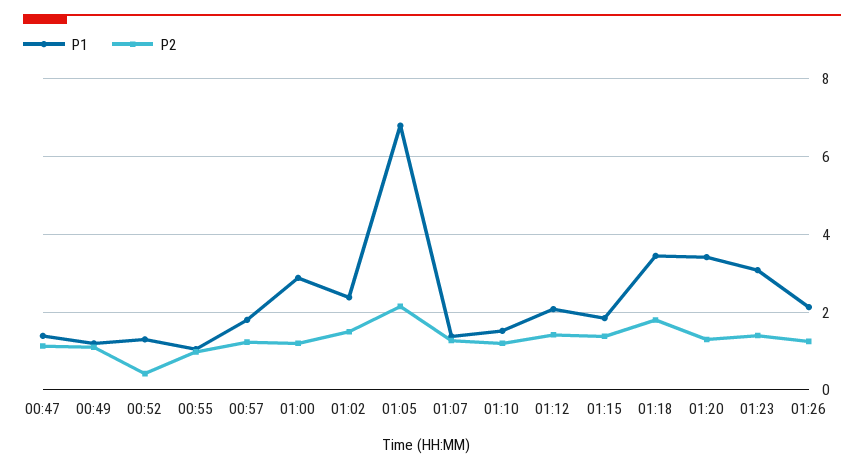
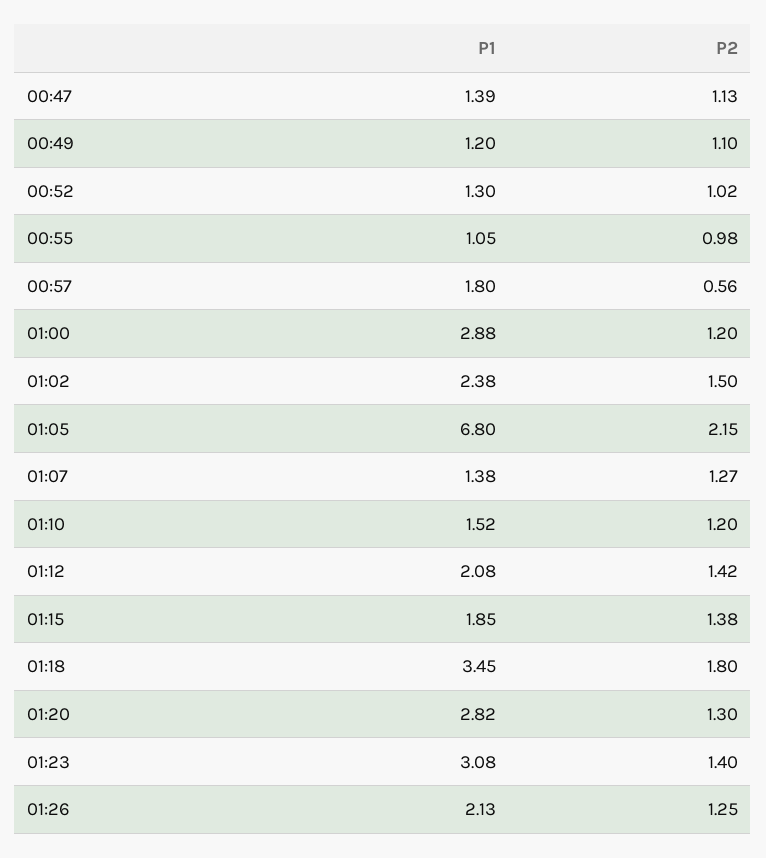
  {
    "P1": {
      "00:47": 1.39,
      "00:49": 1.2,
      "00:52": 1.3,
      "00:55": 1.05,
      "00:57": 1.8,
      "01:00": 2.88,
      "01:02": 2.38,
      "01:05": 6.8,
      "01:07": 1.38,
      "01:10": 1.52,
      "01:12": 2.08,
      "01:15": 1.85,
      "01:18": 3.45,
-     "01:20": 3.4,
+     "01:20": 2.82,
      "01:23": 3.08,
      "01:26": 2.13
    },
    "P2": {
      "00:47": 1.13,
      "00:49": 1.1,
-     "00:52": 0.4,
+     "00:52": 1.02,
      "00:55": 0.98,
-     "00:57": 1.2,
+     "00:57": 0.56,
      "01:00": 1.2,
      "01:02": 1.5,
      "01:05": 2.15,
      "01:07": 1.27,
      "01:10": 1.2,
      "01:12": 1.42,
      "01:15": 1.38,
      "01:18": 1.8,
      "01:20": 1.3,
      "01:23": 1.4,
      "01:26": 1.25
    }
  }

